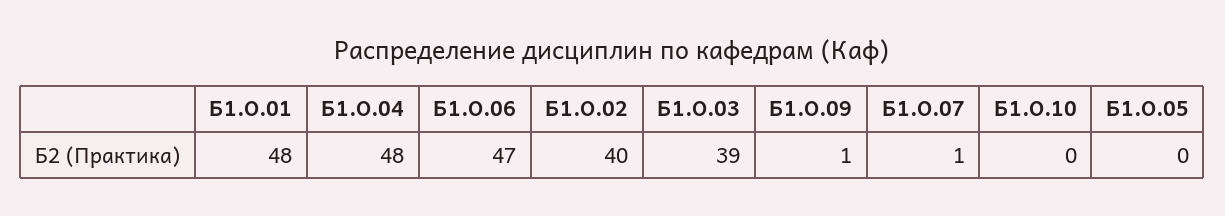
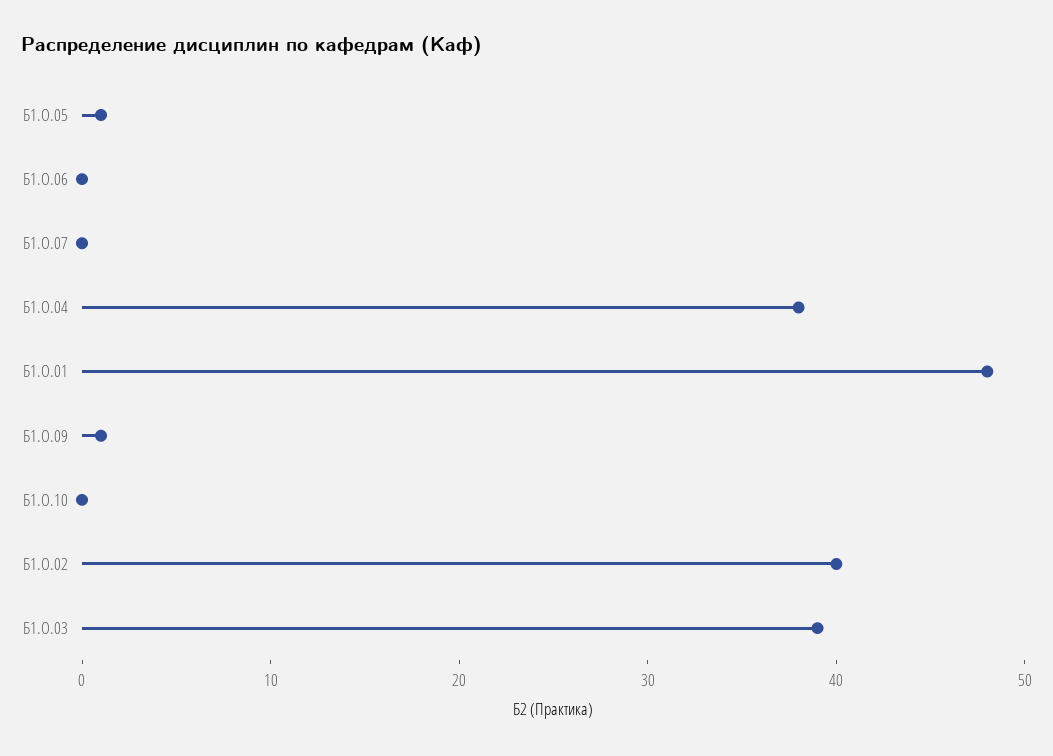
  {
    "Б1.О.01": 48,
-   "Б1.О.04": 48,
+   "Б1.О.04": 38,
-   "Б1.О.06": 47,
+   "Б1.О.06": 0,
    "Б1.О.02": 40,
    "Б1.О.03": 39,
    "Б1.О.09": 1,
-   "Б1.О.07": 1,
+   "Б1.О.07": 0,
    "Б1.О.10": 0,
-   "Б1.О.05": 0
+   "Б1.О.05": 1
  }

